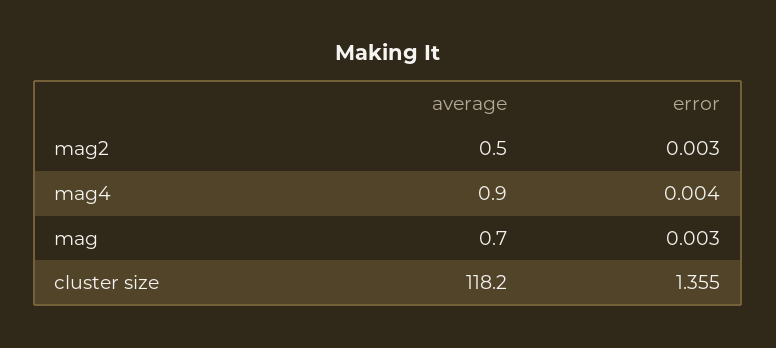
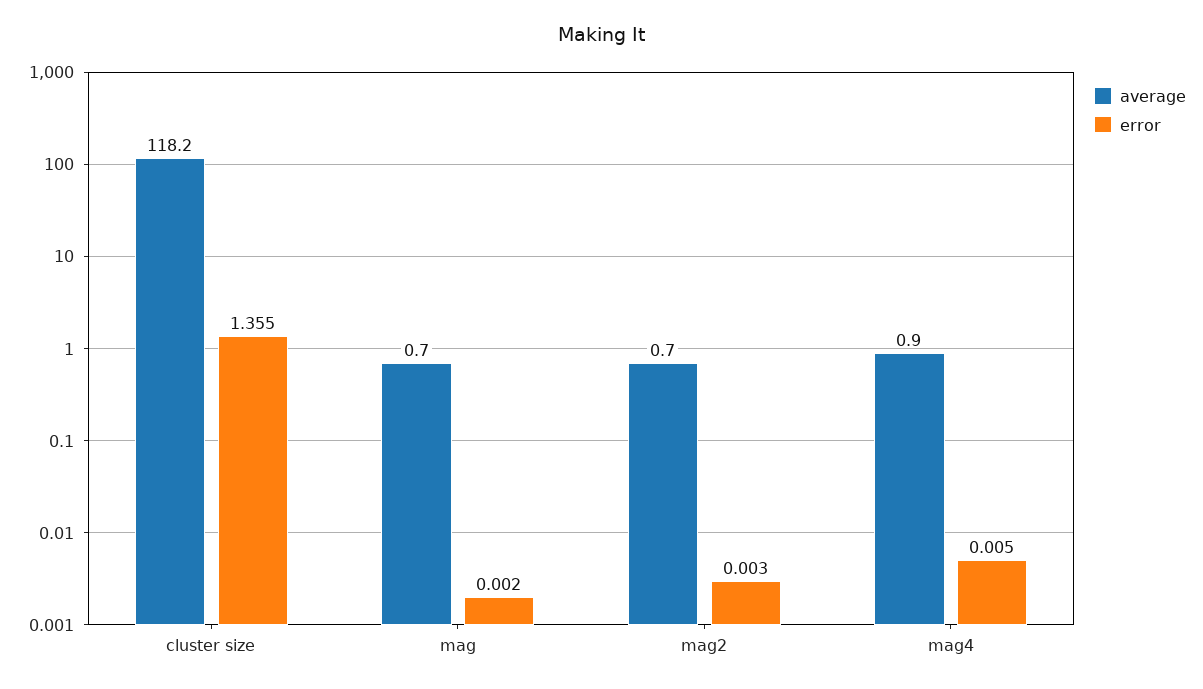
  {
    "average": {
-     "mag2": 0.5,
+     "mag2": 0.7,
      "mag4": 0.9,
      "mag": 0.7,
      "cluster size": 118.2
    },
    "error": {
      "mag2": 0.003,
-     "mag4": 0.004,
+     "mag4": 0.005,
-     "mag": 0.003,
+     "mag": 0.002,
      "cluster size": 1.355
    }
  }

